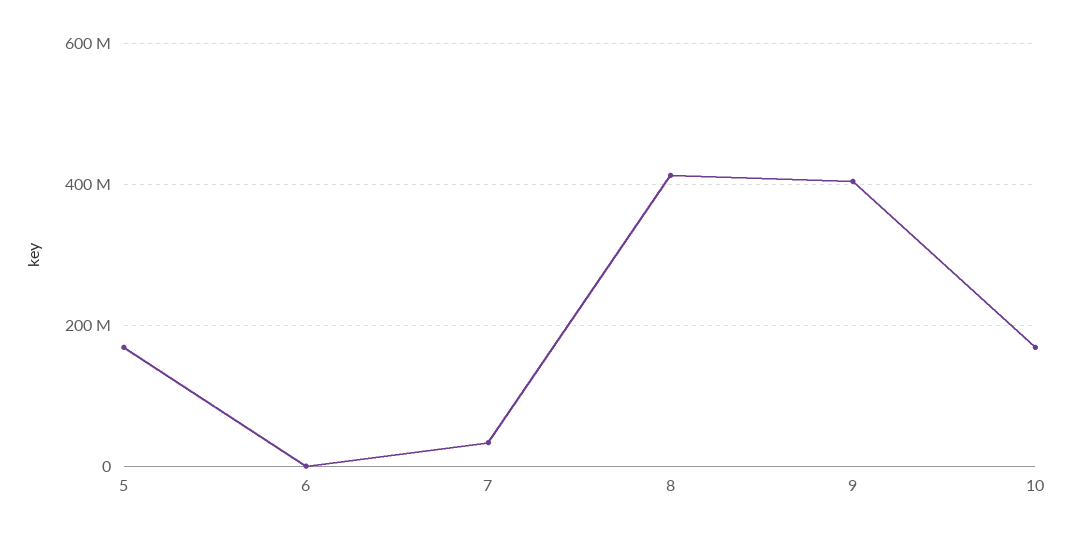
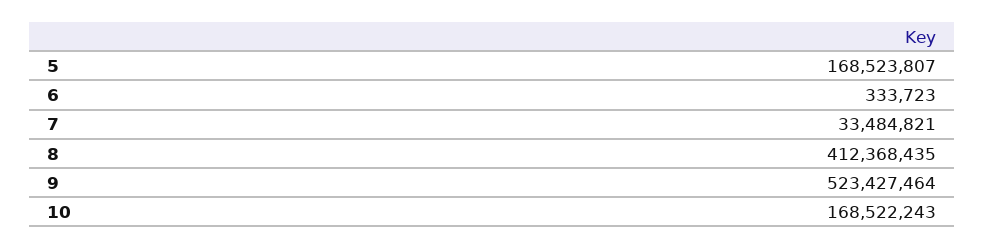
  {
    "5": 168523807,
    "6": 333723,
    "7": 33484821,
    "8": 412368435,
-   "9": 400000000,
+   "9": 523427464,
    "10": 168522243
  }

